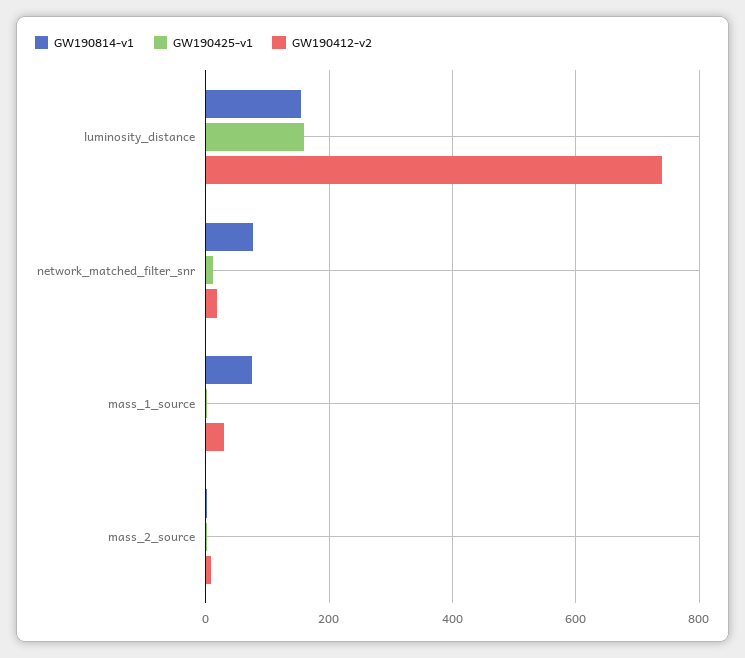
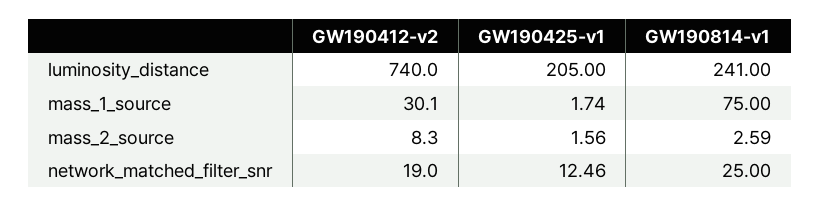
  {
    "GW190814-v1": {
-     "luminosity_distance": 160,
+     "luminosity_distance": 241,
-     "network_matched_filter_snr": 80,
+     "network_matched_filter_snr": 25,
      "mass_1_source": 75,
      "mass_2_source": 2.59
    },
    "GW190425-v1": {
-     "luminosity_distance": 160,
+     "luminosity_distance": 205,
      "network_matched_filter_snr": 12.46,
      "mass_1_source": 1.74,
      "mass_2_source": 1.56
    },
    "GW190412-v2": {
      "luminosity_distance": 740,
      "network_matched_filter_snr": 19,
      "mass_1_source": 30.1,
      "mass_2_source": 8.3
    }
  }

